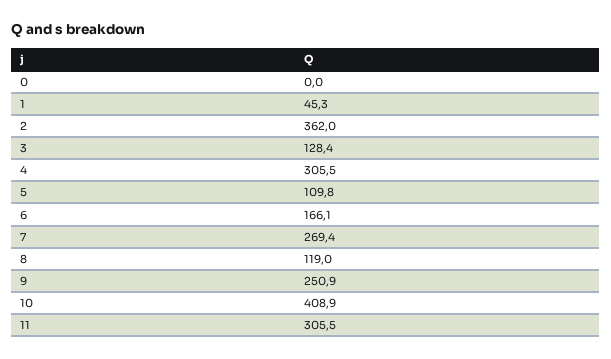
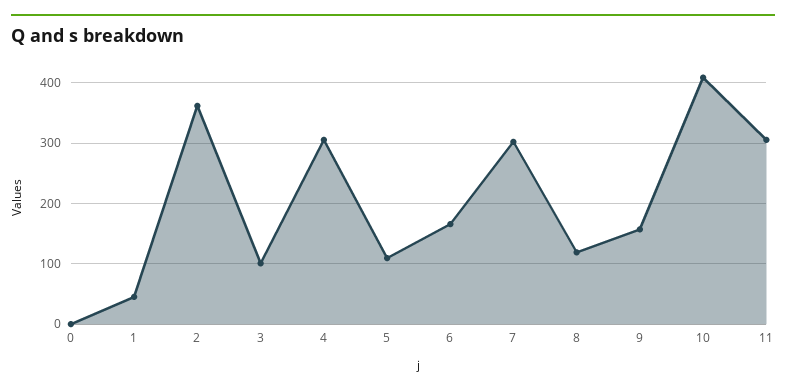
  {
    "0": 0,
    "1": 45.3,
    "2": 362,
-   "3": 128.4,
+   "3": 100,
    "4": 305.5,
    "5": 109.8,
    "6": 166.1,
-   "7": 269.4,
+   "7": 300,
    "8": 119,
-   "9": 250.9,
+   "9": 160,
    "10": 408.9,
    "11": 305.5
  }

